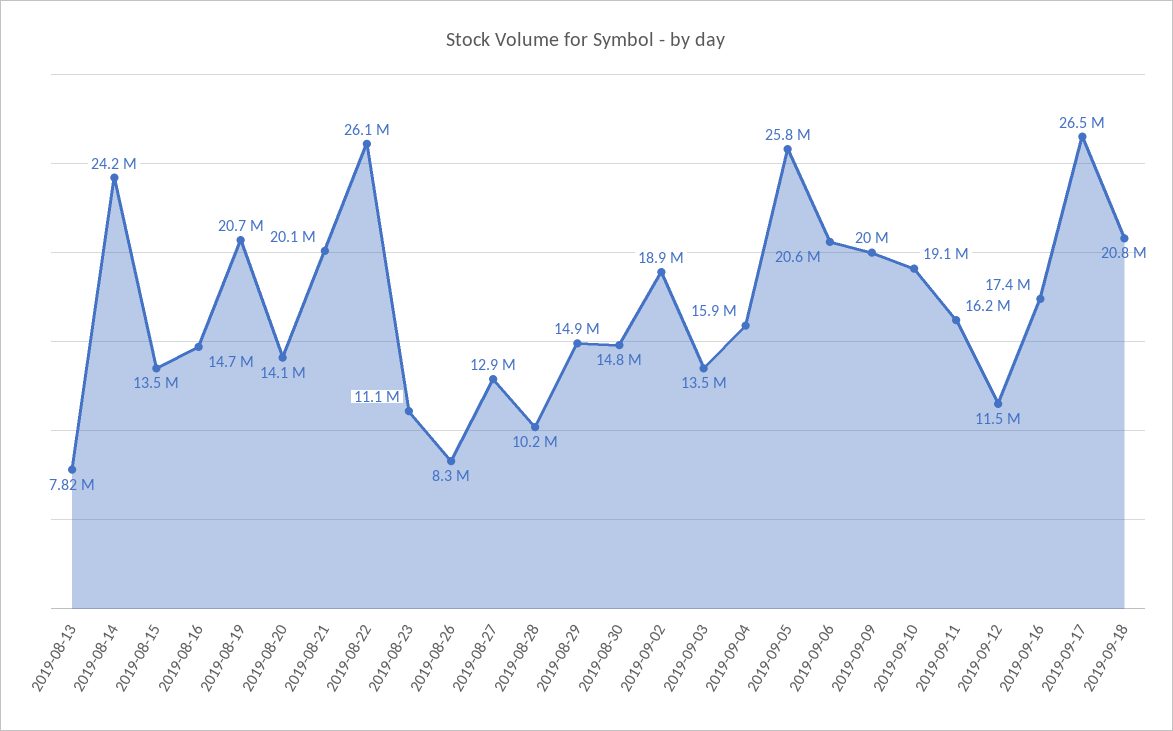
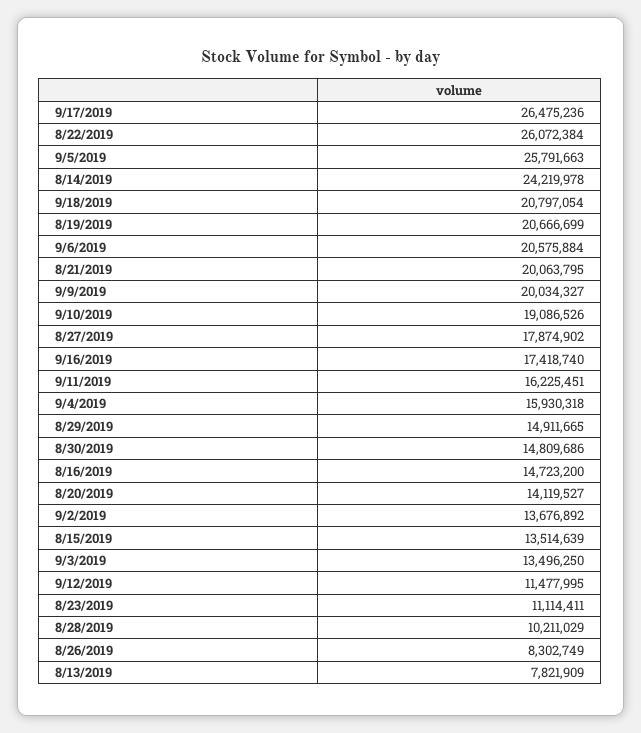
  {
    "2019-08-13": 7821909,
    "2019-08-14": 24219978,
    "2019-08-15": 13514639,
    "2019-08-16": 14723200,
    "2019-08-19": 20666699,
    "2019-08-20": 14119527,
    "2019-08-21": 20063795,
    "2019-08-22": 26072384,
    "2019-08-23": 11114411,
    "2019-08-26": 8302749,
-   "2019-08-27": 12900000,
+   "2019-08-27": 17874902,
    "2019-08-28": 10211029,
    "2019-08-29": 14911665,
    "2019-08-30": 14809686,
-   "2019-09-02": 18900000,
+   "2019-09-02": 13676892,
    "2019-09-03": 13496250,
    "2019-09-04": 15930318,
    "2019-09-05": 25791663,
    "2019-09-06": 20575884,
    "2019-09-09": 20034327,
    "2019-09-10": 19086526,
    "2019-09-11": 16225451,
    "2019-09-12": 11477995,
    "2019-09-16": 17418740,
    "2019-09-17": 26475236,
    "2019-09-18": 20797054
  }

